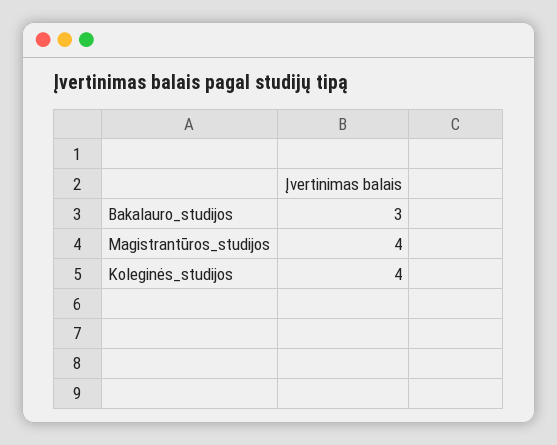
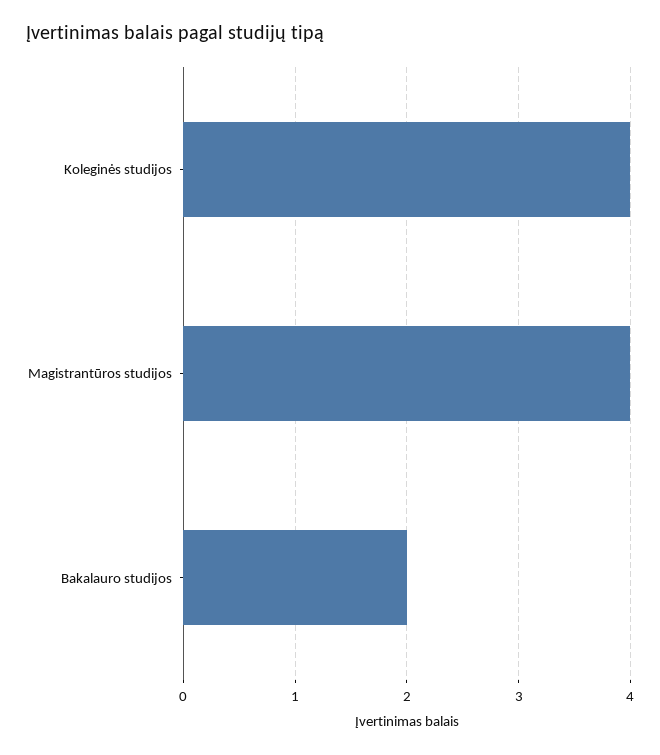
  {
-   "Bakalauro_studijos": 3,
+   "Bakalauro_studijos": 2,
    "Magistrantūros_studijos": 4,
    "Koleginės_studijos": 4
  }

